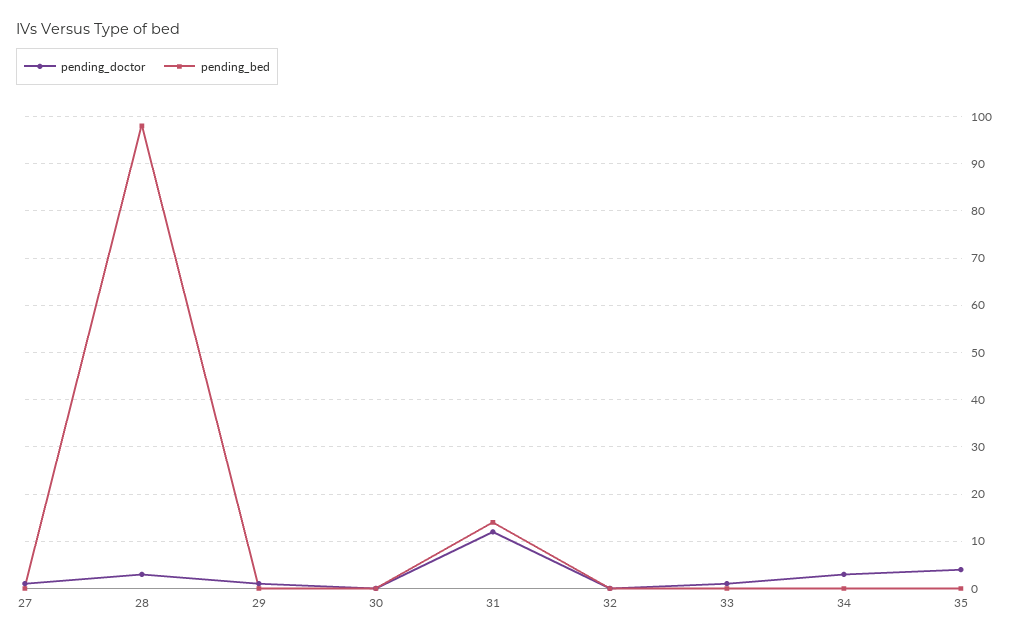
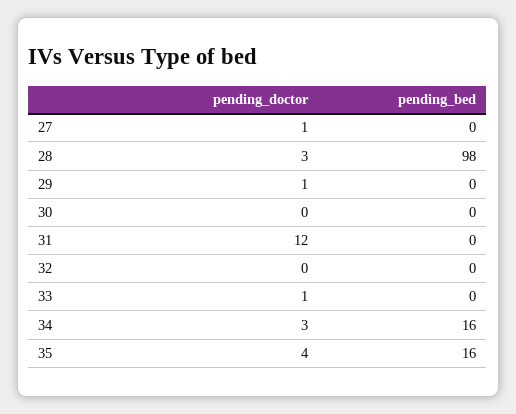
  {
    "pending_doctor": {
      "27": 1,
      "28": 3,
      "29": 1,
      "30": 0,
      "31": 12,
      "32": 0,
      "33": 1,
      "34": 3,
      "35": 4
    },
    "pending_bed": {
      "27": 0,
      "28": 98,
      "29": 0,
      "30": 0,
-     "31": 15,
+     "31": 0,
      "32": 0,
      "33": 0,
-     "34": 0,
+     "34": 16,
-     "35": 0
+     "35": 16
    }
  }

